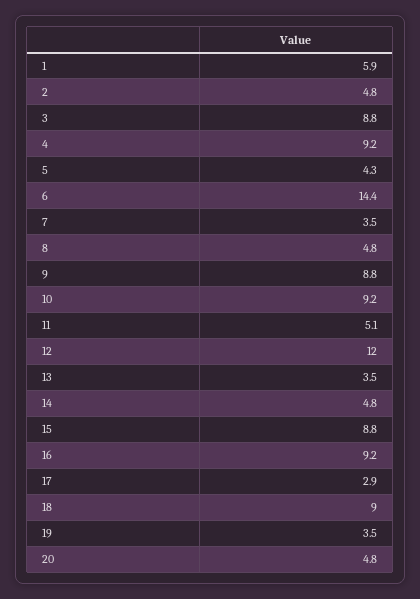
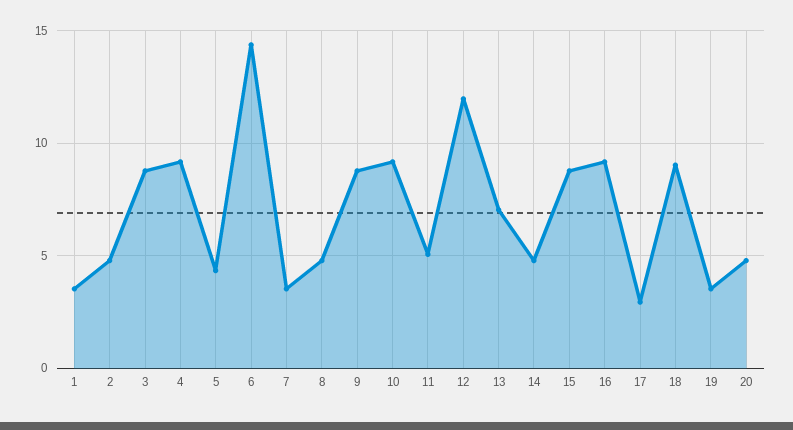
  {
-   "1": 5.9,
+   "1": 3.5,
    "2": 4.8,
    "3": 8.8,
    "4": 9.2,
    "5": 4.3,
    "6": 14.4,
    "7": 3.5,
    "8": 4.8,
    "9": 8.8,
    "10": 9.2,
    "11": 5.1,
    "12": 12,
-   "13": 3.5,
+   "13": 7,
    "14": 4.8,
    "15": 8.8,
    "16": 9.2,
    "17": 2.9,
    "18": 9,
    "19": 3.5,
    "20": 4.8
  }

